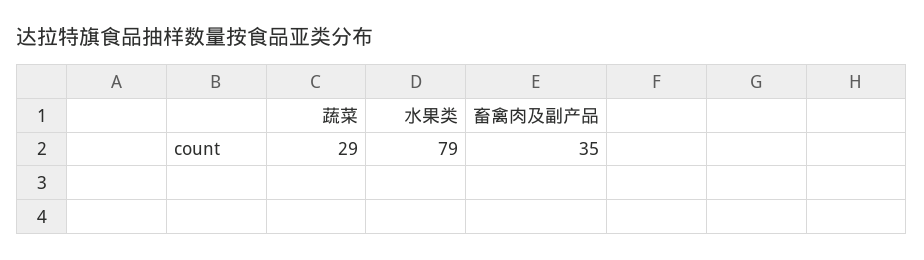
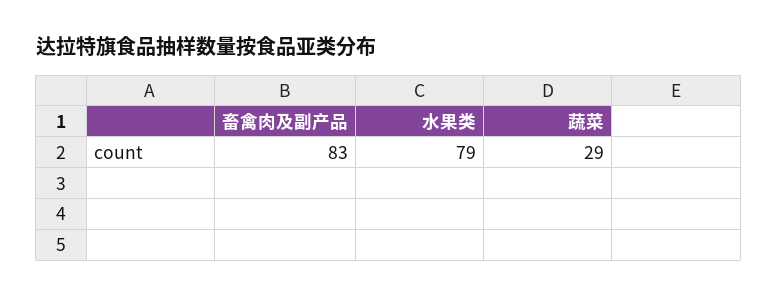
  {
    "蔬菜": 29,
    "水果类": 79,
-   "畜禽肉及副产品": 35
+   "畜禽肉及副产品": 83
  }

